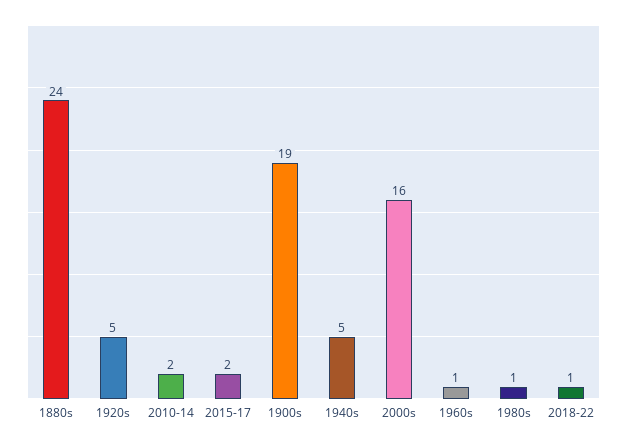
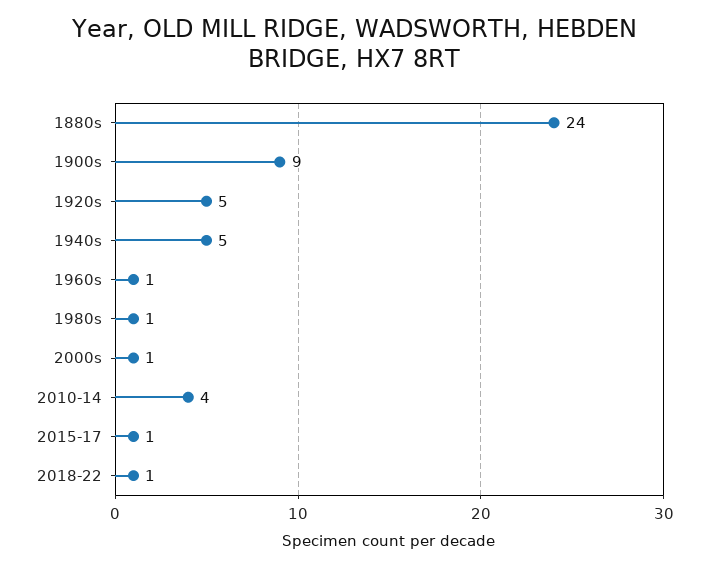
  {
    "1880s": 24,
    "1920s": 5,
-   "2010-14": 2,
+   "2010-14": 4,
-   "2015-17": 2,
+   "2015-17": 1,
-   "1900s": 19,
+   "1900s": 9,
    "1940s": 5,
-   "2000s": 16,
+   "2000s": 1,
    "1960s": 1,
    "1980s": 1,
    "2018-22": 1
  }

